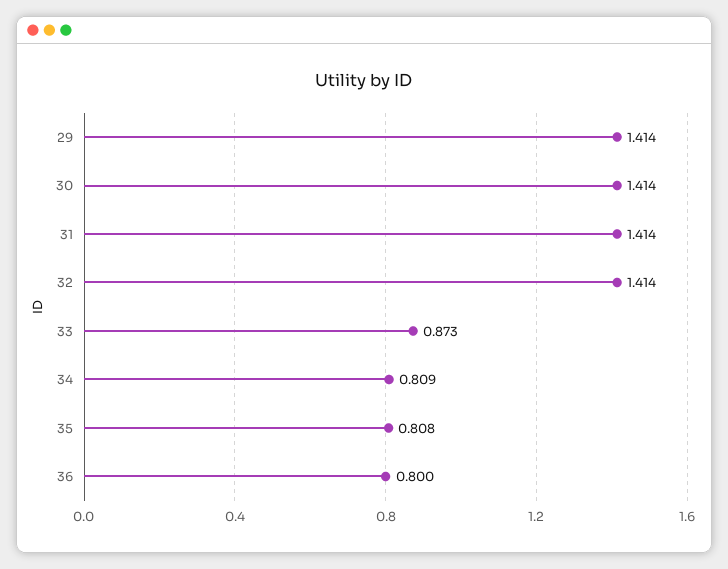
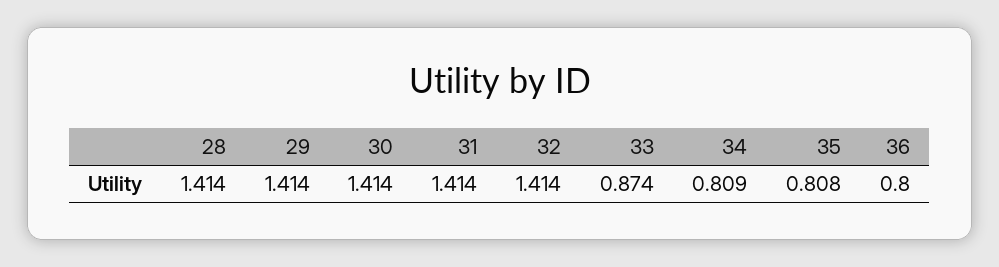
  {
    "29": 1.414,
    "30": 1.414,
    "31": 1.414,
    "32": 1.414,
-   "33": 0.873,
+   "33": 0.874,
    "34": 0.809,
    "35": 0.808,
-   "36": 0.8
+   "36": 0.8,
+   "28": 1.414
  }

